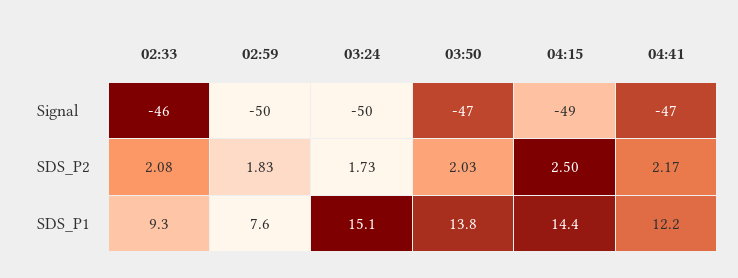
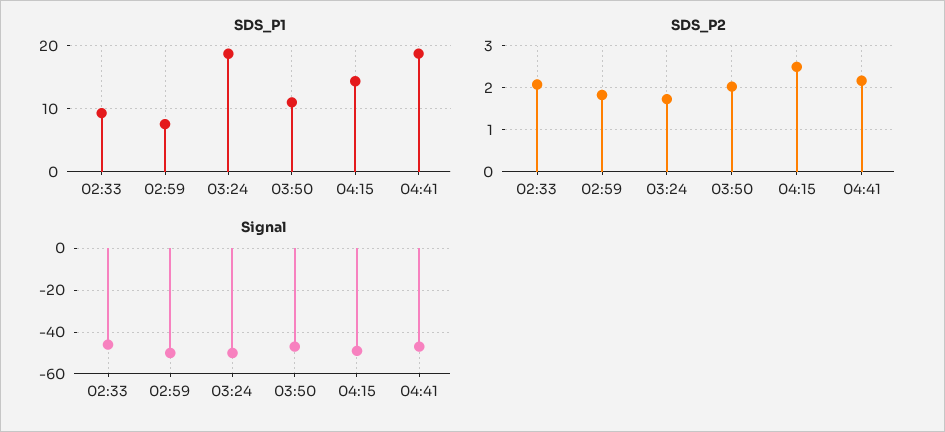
  {
    "Signal": {
      "02:33": -46,
      "02:59": -50,
      "03:24": -50,
      "03:50": -47,
      "04:15": -49,
      "04:41": -47
    },
    "SDS_P2": {
      "02:33": 2.08,
      "02:59": 1.83,
      "03:24": 1.73,
      "03:50": 2.03,
      "04:15": 2.5,
      "04:41": 2.17
    },
    "SDS_P1": {
      "02:33": 9.3,
      "02:59": 7.6,
-     "03:24": 15.1,
+     "03:24": 19,
-     "03:50": 13.8,
+     "03:50": 11,
      "04:15": 14.4,
-     "04:41": 12.2
+     "04:41": 19
    }
  }

